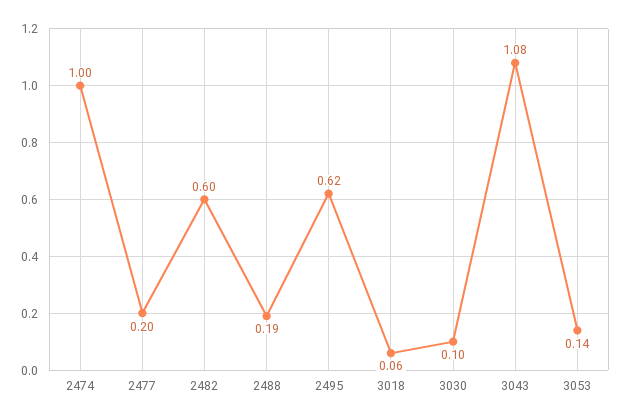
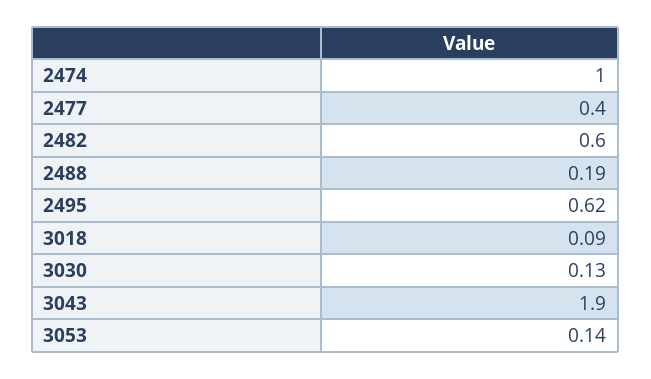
  {
    "2474": 1,
-   "2477": 0.2,
+   "2477": 0.4,
    "2482": 0.6,
    "2488": 0.19,
    "2495": 0.62,
-   "3018": 0.06,
+   "3018": 0.09,
-   "3030": 0.1,
+   "3030": 0.13,
-   "3043": 1.08,
+   "3043": 1.9,
    "3053": 0.14
  }

